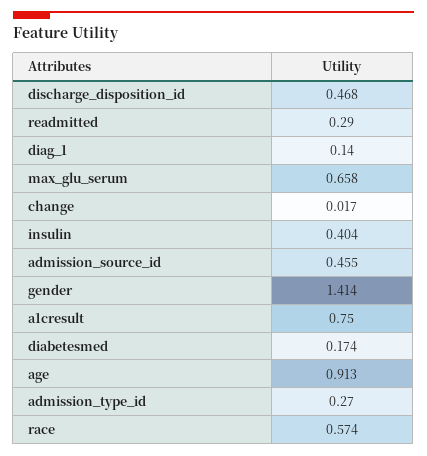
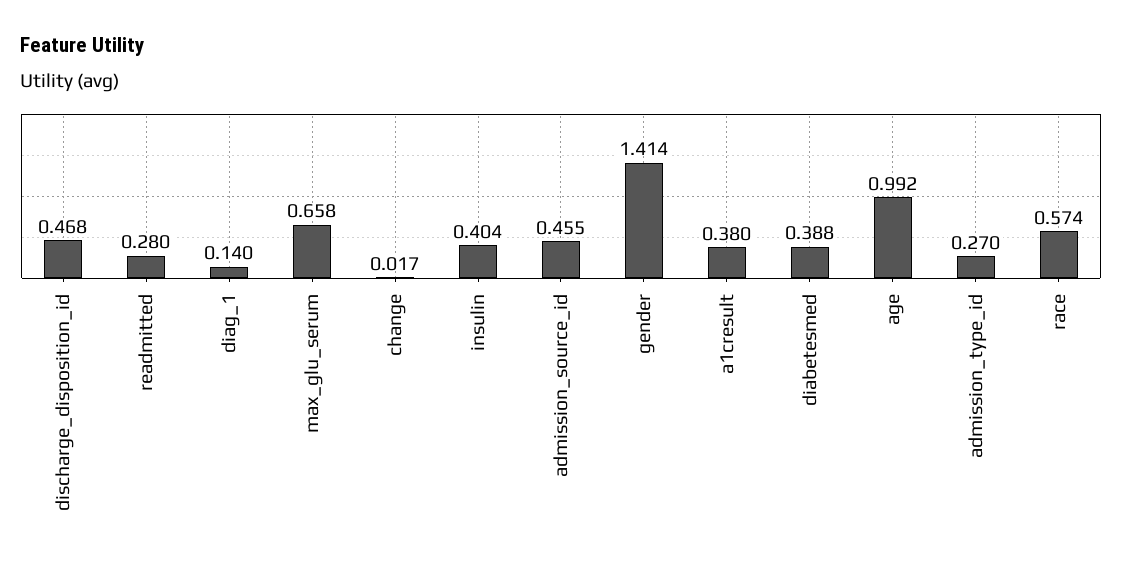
  {
    "discharge_disposition_id": 0.468,
-   "readmitted": 0.29,
+   "readmitted": 0.28,
    "diag_1": 0.14,
    "max_glu_serum": 0.658,
    "change": 0.017,
    "insulin": 0.404,
    "admission_source_id": 0.455,
    "gender": 1.414,
-   "a1cresult": 0.75,
+   "a1cresult": 0.38,
-   "diabetesmed": 0.174,
+   "diabetesmed": 0.388,
-   "age": 0.913,
+   "age": 0.992,
    "admission_type_id": 0.27,
    "race": 0.574
  }

